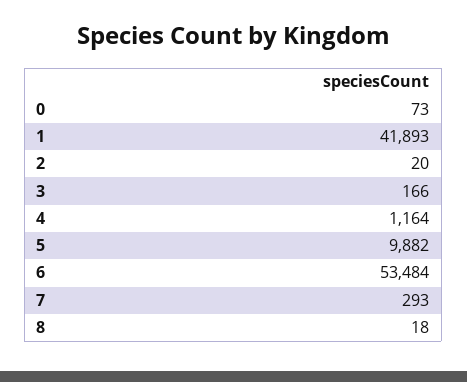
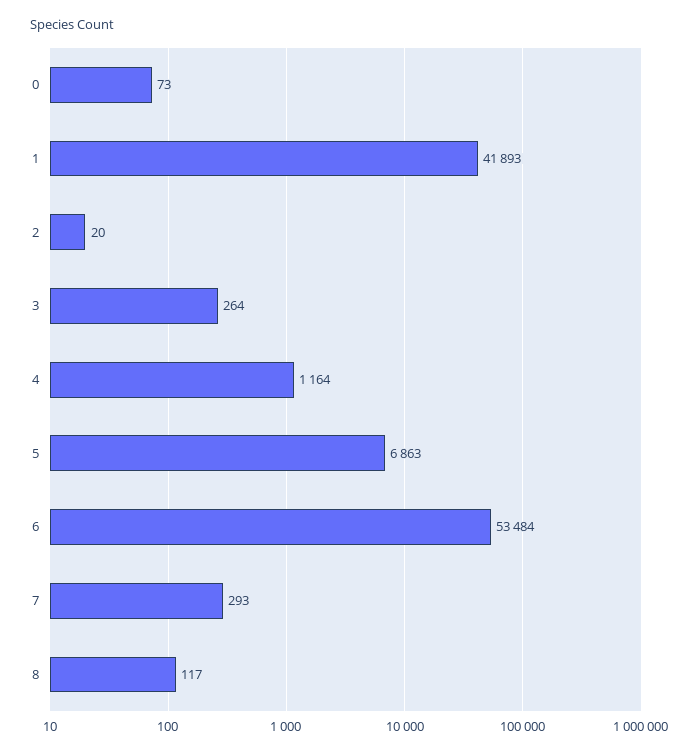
  {
    "0": 73,
    "1": 41893,
    "2": 20,
-   "3": 166,
+   "3": 264,
    "4": 1164,
-   "5": 9882,
+   "5": 6863,
    "6": 53484,
    "7": 293,
-   "8": 18
+   "8": 117
  }

